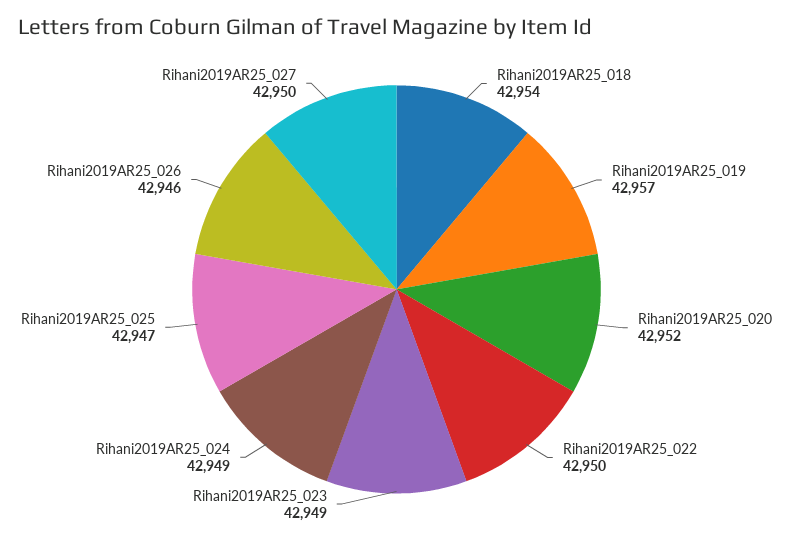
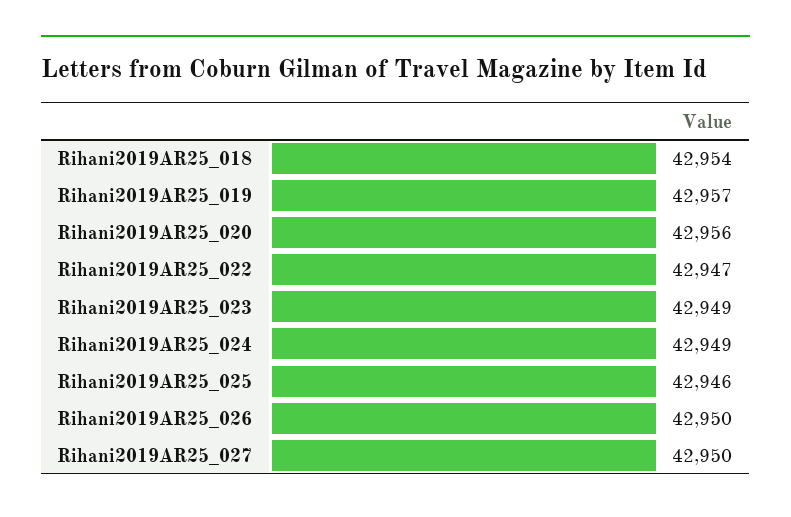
  {
    "Rihani2019AR25_018": 42954,
    "Rihani2019AR25_019": 42957,
-   "Rihani2019AR25_020": 42952,
+   "Rihani2019AR25_020": 42956,
-   "Rihani2019AR25_022": 42950,
+   "Rihani2019AR25_022": 42947,
    "Rihani2019AR25_023": 42949,
    "Rihani2019AR25_024": 42949,
-   "Rihani2019AR25_025": 42947,
+   "Rihani2019AR25_025": 42946,
-   "Rihani2019AR25_026": 42946,
+   "Rihani2019AR25_026": 42950,
    "Rihani2019AR25_027": 42950
  }

